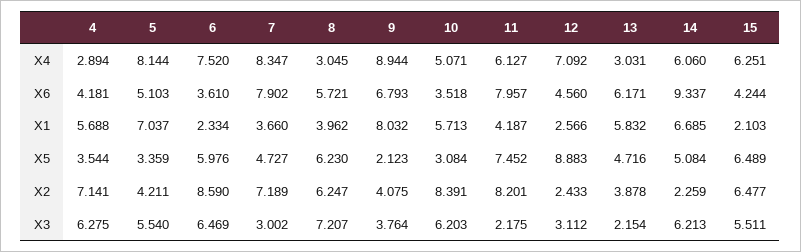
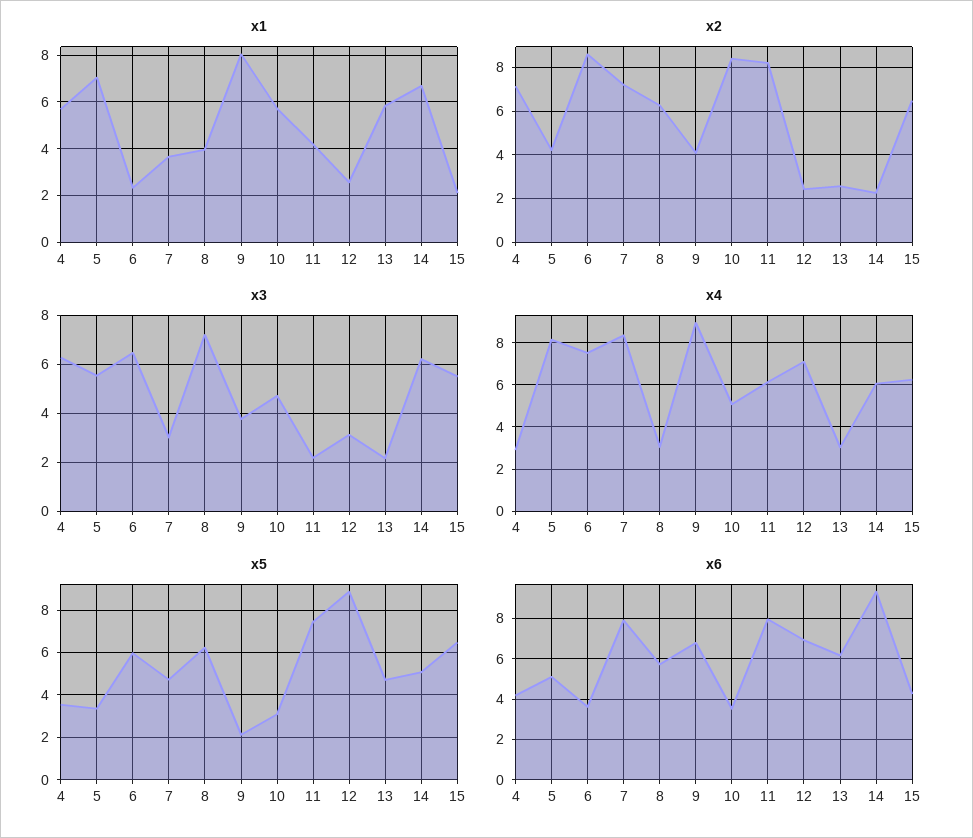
  {
    "X4": {
      "4": 2.894,
      "5": 8.144,
      "6": 7.52,
      "7": 8.347,
      "8": 3.045,
      "9": 8.944,
      "10": 5.071,
      "11": 6.127,
      "12": 7.092,
      "13": 3.031,
      "14": 6.06,
      "15": 6.251
    },
    "X6": {
      "4": 4.181,
      "5": 5.103,
      "6": 3.61,
      "7": 7.902,
      "8": 5.721,
      "9": 6.793,
      "10": 3.518,
      "11": 7.957,
-     "12": 4.56,
+     "12": 7,
      "13": 6.171,
      "14": 9.337,
      "15": 4.244
    },
    "X1": {
      "4": 5.688,
      "5": 7.037,
      "6": 2.334,
      "7": 3.66,
      "8": 3.962,
      "9": 8.032,
      "10": 5.713,
      "11": 4.187,
      "12": 2.566,
      "13": 5.832,
      "14": 6.685,
      "15": 2.103
    },
    "X5": {
      "4": 3.544,
      "5": 3.359,
      "6": 5.976,
      "7": 4.727,
      "8": 6.23,
      "9": 2.123,
      "10": 3.084,
      "11": 7.452,
      "12": 8.883,
      "13": 4.716,
      "14": 5.084,
      "15": 6.489
    },
    "X2": {
      "4": 7.141,
      "5": 4.211,
      "6": 8.59,
      "7": 7.189,
      "8": 6.247,
      "9": 4.075,
      "10": 8.391,
      "11": 8.201,
      "12": 2.433,
-     "13": 3.878,
+     "13": 2.5,
      "14": 2.259,
      "15": 6.477
    },
    "X3": {
      "4": 6.275,
      "5": 5.54,
      "6": 6.469,
      "7": 3.002,
      "8": 7.207,
      "9": 3.764,
-     "10": 6.203,
+     "10": 4.75,
      "11": 2.175,
      "12": 3.112,
      "13": 2.154,
      "14": 6.213,
      "15": 5.511
    }
  }

